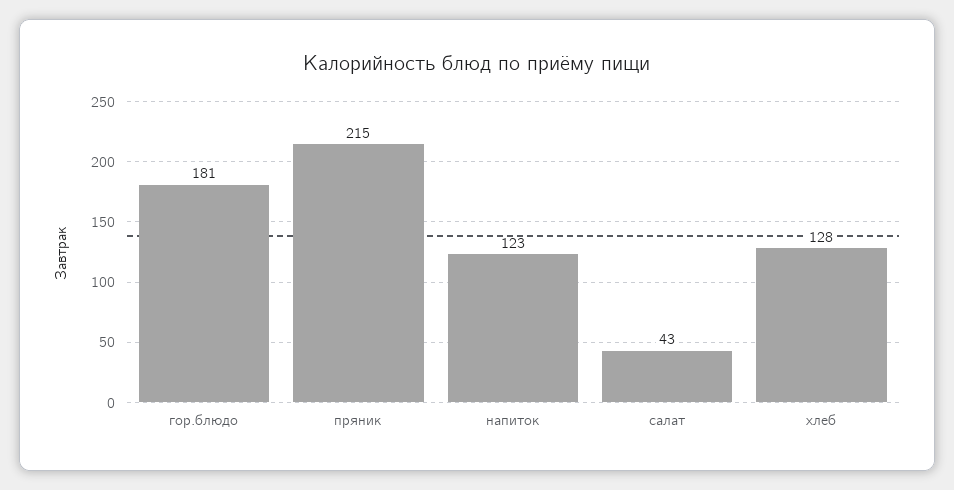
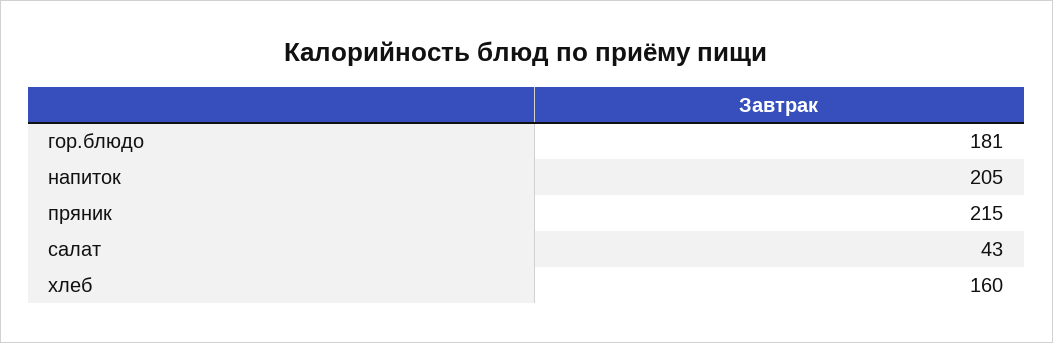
  {
    "гор.блюдо": 181,
    "пряник": 215,
-   "напиток": 123,
+   "напиток": 205,
    "салат": 43,
-   "хлеб": 128
+   "хлеб": 160
  }

